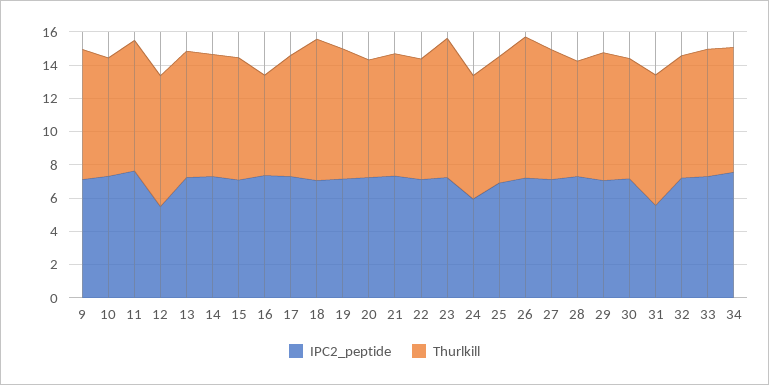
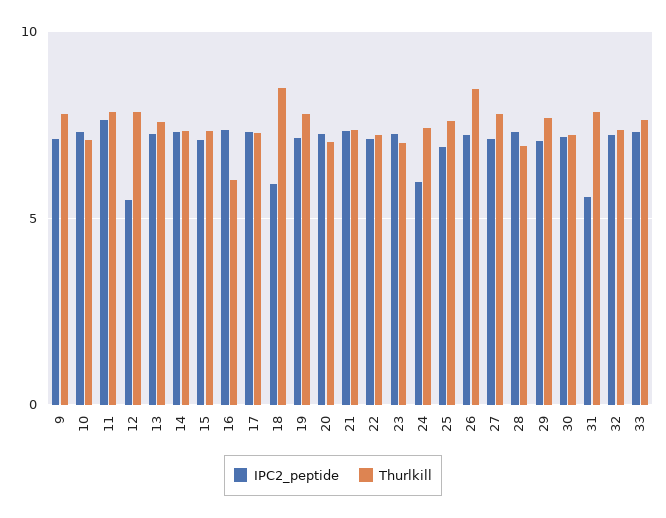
  {
    "IPC2_peptide": {
      "9": 7,
      "10": 7.5,
      "11": 7.5,
      "12": 5.5,
      "13": 7,
      "14": 7.5,
      "15": 7,
      "16": 7.5,
      "17": 7.5,
-     "18": 7,
+     "18": 6,
      "19": 7,
      "20": 7,
      "21": 7.5,
      "22": 7,
      "23": 7,
      "24": 6,
      "25": 7,
      "26": 7,
      "27": 7,
      "28": 7.5,
      "29": 7,
      "30": 7,
      "31": 5.5,
      "32": 7,
-     "33": 7.5,
+     "33": 7.5
-     "34": 7.5
    },
    "Thurlkill": {
      "9": 8,
      "10": 7,
      "11": 8,
      "12": 8,
      "13": 7.5,
      "14": 7.5,
      "15": 7.5,
      "16": 6,
      "17": 7.5,
      "18": 8.5,
      "19": 8,
      "20": 7,
      "21": 7.5,
      "22": 7,
-     "23": 8.5,
+     "23": 7,
      "24": 7.5,
      "25": 7.5,
      "26": 8.5,
      "27": 8,
      "28": 7,
      "29": 7.5,
      "30": 7,
      "31": 8,
      "32": 7.5,
-     "33": 7.5,
+     "33": 7.5
-     "34": 7.5
    }
  }

